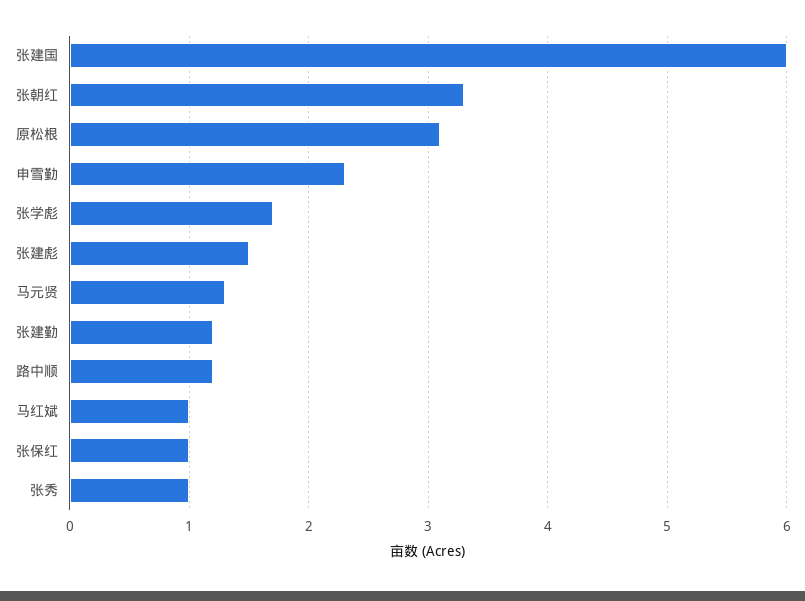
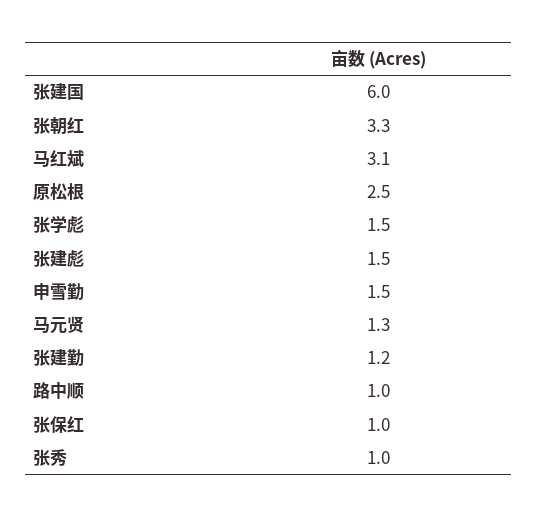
  {
    "张建国": 6,
    "张朝红": 3.3,
-   "原松根": 3.1,
+   "原松根": 2.5,
-   "申雪勤": 2.3,
+   "申雪勤": 1.5,
-   "张学彪": 1.7,
+   "张学彪": 1.5,
    "张建彪": 1.5,
    "马元贤": 1.3,
    "张建勤": 1.2,
-   "路中顺": 1.2,
+   "路中顺": 1,
-   "马红斌": 1,
+   "马红斌": 3.1,
    "张保红": 1,
    "张秀": 1
  }

